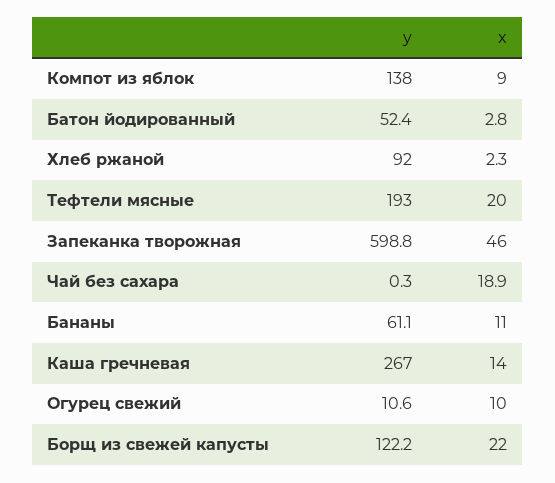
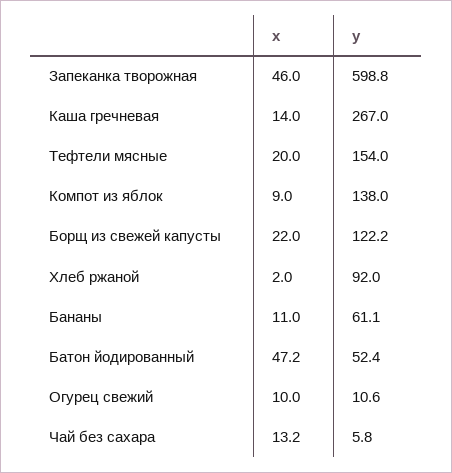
  {
    "y": {
      "Компот из яблок": 138,
      "Батон йодированный": 52.4,
      "Хлеб ржаной": 92,
-     "Тефтели мясные": 193,
+     "Тефтели мясные": 154,
      "Запеканка творожная": 598.8,
-     "Чай без сахара": 0.3,
+     "Чай без сахара": 5.8,
      "Бананы": 61.1,
      "Каша гречневая": 267,
      "Огурец свежий": 10.6,
      "Борщ из свежей капусты": 122.2
    },
    "x": {
      "Компот из яблок": 9,
-     "Батон йодированный": 2.8,
+     "Батон йодированный": 47.2,
-     "Хлеб ржаной": 2.3,
+     "Хлеб ржаной": 2,
      "Тефтели мясные": 20,
      "Запеканка творожная": 46,
-     "Чай без сахара": 18.9,
+     "Чай без сахара": 13.2,
      "Бананы": 11,
      "Каша гречневая": 14,
      "Огурец свежий": 10,
      "Борщ из свежей капусты": 22
    }
  }

